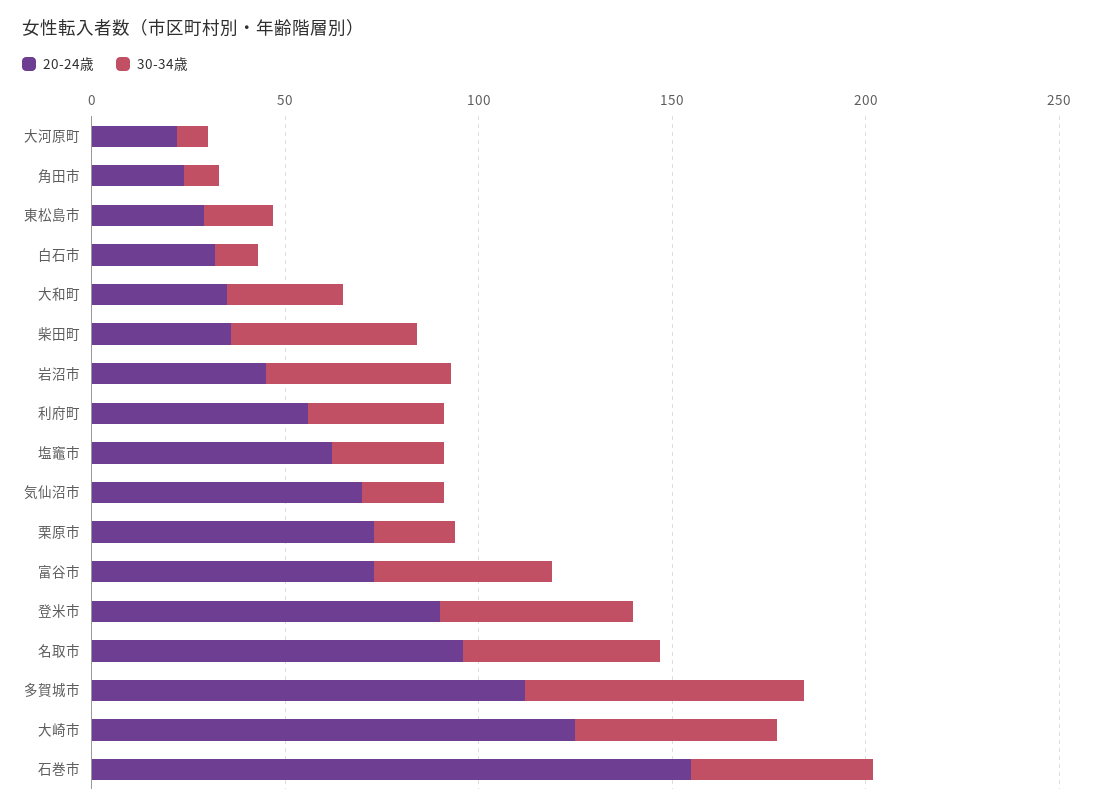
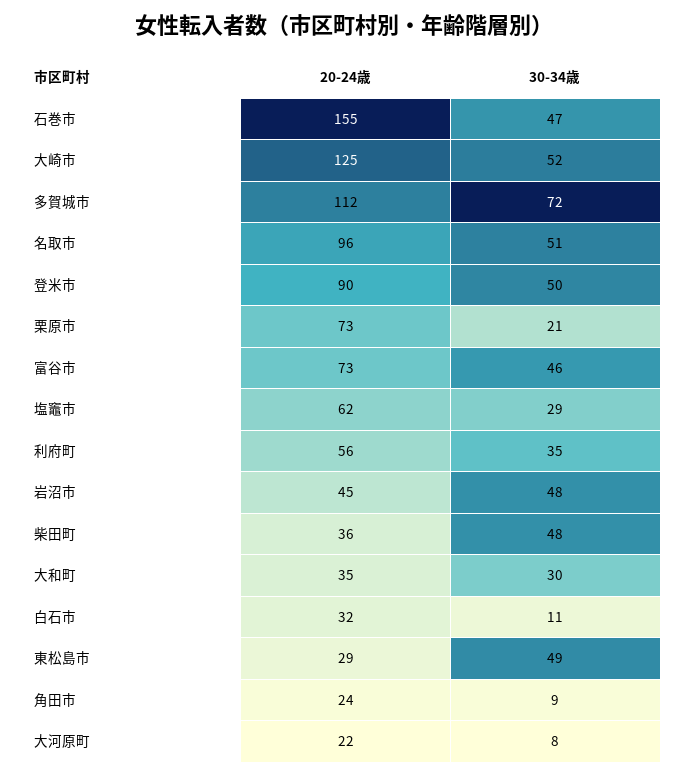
  {
    "20-24歳": {
      "大河原町": 22,
      "角田市": 24,
      "東松島市": 29,
      "白石市": 32,
      "大和町": 35,
      "柴田町": 36,
      "岩沼市": 45,
      "利府町": 56,
      "塩竈市": 62,
-     "気仙沼市": 70,
      "栗原市": 73,
      "富谷市": 73,
      "登米市": 90,
      "名取市": 96,
      "多賀城市": 112,
      "大崎市": 125,
      "石巻市": 155
    },
    "30-34歳": {
      "大河原町": 8,
      "角田市": 9,
-     "東松島市": 20,
+     "東松島市": 49,
      "白石市": 11,
      "大和町": 30,
      "柴田町": 48,
      "岩沼市": 48,
      "利府町": 35,
      "塩竈市": 29,
-     "気仙沼市": 20,
      "栗原市": 21,
      "富谷市": 46,
      "登米市": 50,
      "名取市": 51,
      "多賀城市": 72,
      "大崎市": 52,
      "石巻市": 47
    }
  }

